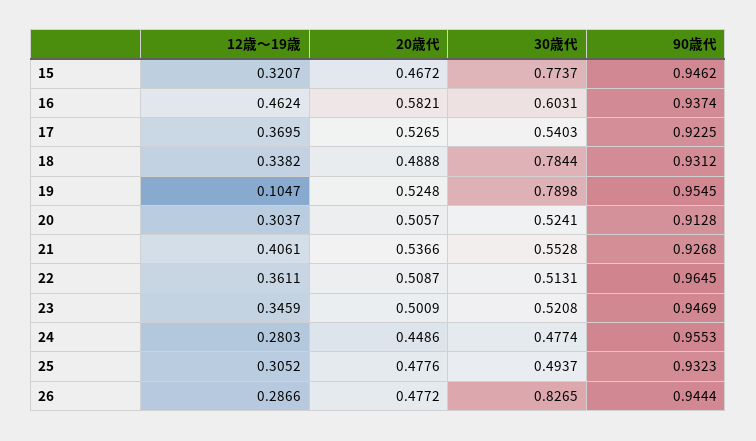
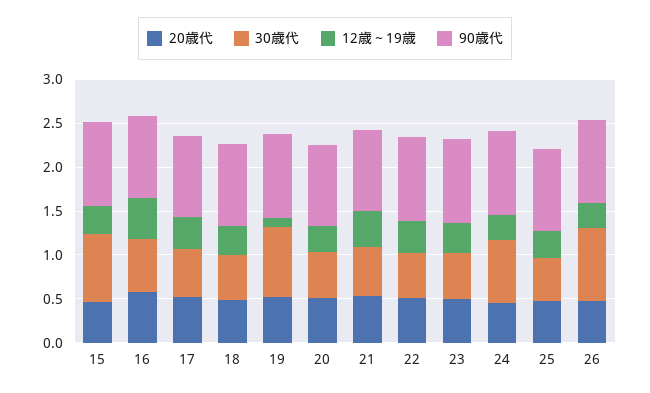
  {
    "12歳～19歳": {
      "15": 0.3207,
      "16": 0.4624,
      "17": 0.3695,
      "18": 0.3382,
      "19": 0.1047,
      "20": 0.3037,
      "21": 0.4061,
      "22": 0.3611,
      "23": 0.3459,
      "24": 0.2803,
      "25": 0.3052,
      "26": 0.2866
    },
    "20歳代": {
      "15": 0.4672,
      "16": 0.5821,
      "17": 0.5265,
      "18": 0.4888,
      "19": 0.5248,
      "20": 0.5057,
      "21": 0.5366,
      "22": 0.5087,
      "23": 0.5009,
      "24": 0.4486,
      "25": 0.4776,
      "26": 0.4772
    },
    "30歳代": {
      "15": 0.7737,
      "16": 0.6031,
      "17": 0.5403,
-     "18": 0.7844,
+     "18": 0.5,
      "19": 0.7898,
      "20": 0.5241,
      "21": 0.5528,
      "22": 0.5131,
      "23": 0.5208,
-     "24": 0.4774,
+     "24": 0.7,
      "25": 0.4937,
      "26": 0.8265
    },
    "90歳代": {
      "15": 0.9462,
      "16": 0.9374,
      "17": 0.9225,
      "18": 0.9312,
      "19": 0.9545,
      "20": 0.9128,
      "21": 0.9268,
      "22": 0.9645,
      "23": 0.9469,
      "24": 0.9553,
      "25": 0.9323,
      "26": 0.9444
    }
  }

